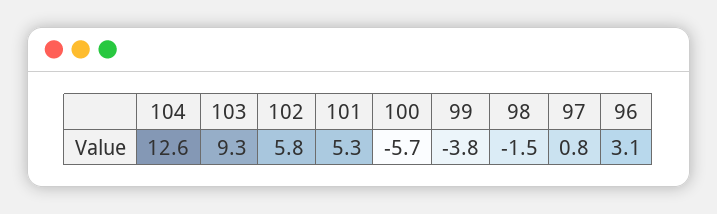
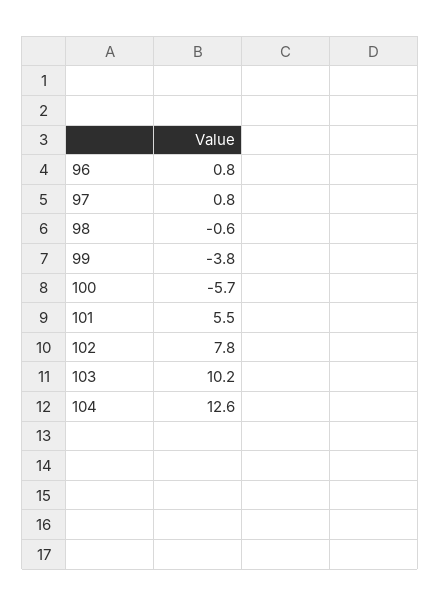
  {
    "104": 12.6,
-   "103": 9.3,
+   "103": 10.2,
-   "102": 5.8,
+   "102": 7.8,
-   "101": 5.3,
+   "101": 5.5,
    "100": -5.7,
    "99": -3.8,
-   "98": -1.5,
+   "98": -0.6,
    "97": 0.8,
-   "96": 3.1
+   "96": 0.8
  }

